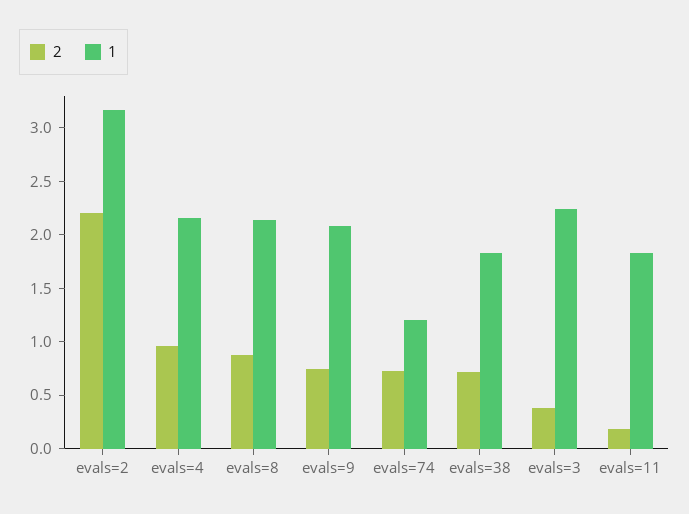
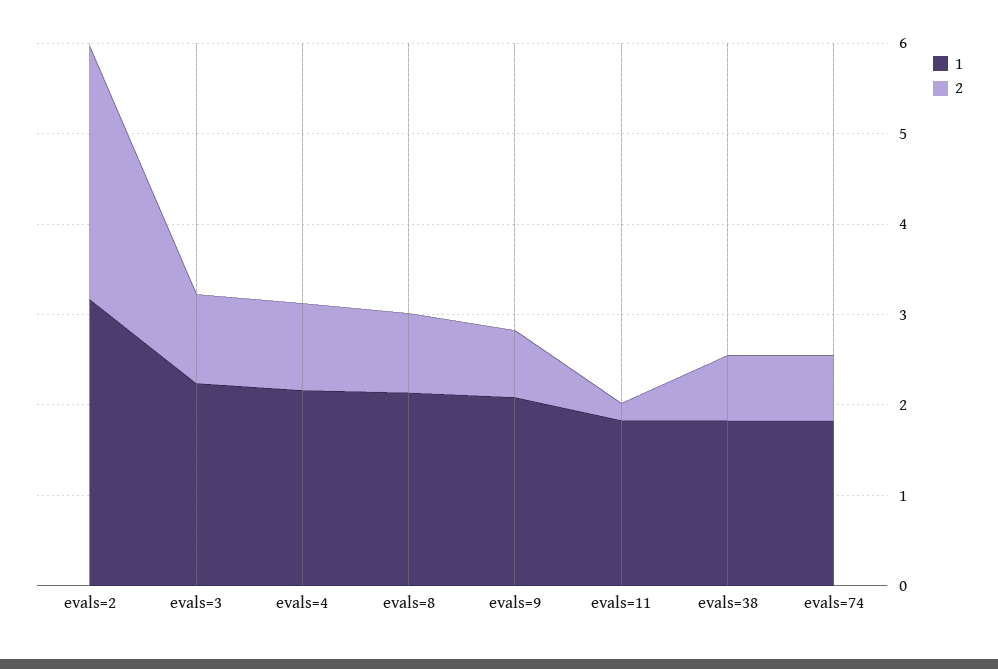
  {
    "2": {
-     "evals=2": 2.2,
+     "evals=2": 2.8,
      "evals=4": 1,
      "evals=8": 0.9,
      "evals=9": 0.7,
      "evals=74": 0.7,
      "evals=38": 0.7,
-     "evals=3": 0.4,
+     "evals=3": 1,
      "evals=11": 0.2
    },
    "1": {
      "evals=2": 3.2,
      "evals=4": 2.2,
      "evals=8": 2.1,
      "evals=9": 2.1,
-     "evals=74": 1.2,
+     "evals=74": 1.8,
      "evals=38": 1.8,
      "evals=3": 2.2,
      "evals=11": 1.8
    }
  }

